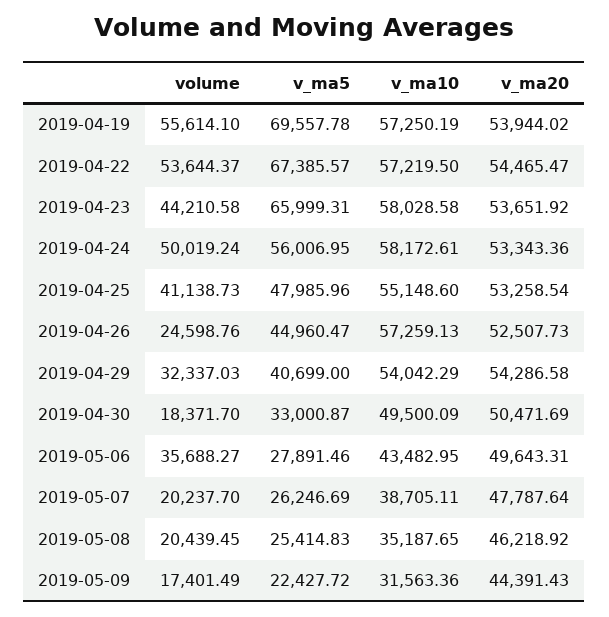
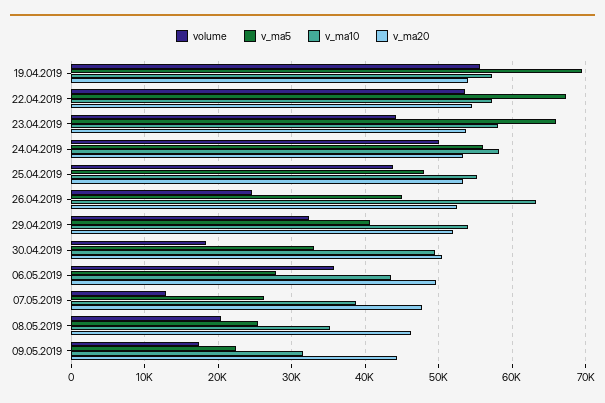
  {
    "volume": {
      "2019-04-19": 55614.1,
      "2019-04-22": 53644.37,
      "2019-04-23": 44210.58,
      "2019-04-24": 50019.24,
-     "2019-04-25": 41138.73,
+     "2019-04-25": 44000,
      "2019-04-26": 24598.76,
      "2019-04-29": 32337.03,
      "2019-04-30": 18371.7,
      "2019-05-06": 35688.27,
-     "2019-05-07": 20237.7,
+     "2019-05-07": 13000,
      "2019-05-08": 20439.45,
      "2019-05-09": 17401.49
    },
    "v_ma5": {
      "2019-04-19": 69557.78,
      "2019-04-22": 67385.57,
      "2019-04-23": 65999.31,
      "2019-04-24": 56006.95,
      "2019-04-25": 47985.96,
      "2019-04-26": 44960.47,
      "2019-04-29": 40699,
      "2019-04-30": 33000.87,
      "2019-05-06": 27891.46,
      "2019-05-07": 26246.69,
      "2019-05-08": 25414.83,
      "2019-05-09": 22427.72
    },
    "v_ma10": {
      "2019-04-19": 57250.19,
      "2019-04-22": 57219.5,
      "2019-04-23": 58028.58,
      "2019-04-24": 58172.61,
      "2019-04-25": 55148.6,
-     "2019-04-26": 57259.13,
+     "2019-04-26": 63000,
      "2019-04-29": 54042.29,
      "2019-04-30": 49500.09,
      "2019-05-06": 43482.95,
      "2019-05-07": 38705.11,
      "2019-05-08": 35187.65,
      "2019-05-09": 31563.36
    },
    "v_ma20": {
      "2019-04-19": 53944.02,
      "2019-04-22": 54465.47,
      "2019-04-23": 53651.92,
      "2019-04-24": 53343.36,
      "2019-04-25": 53258.54,
      "2019-04-26": 52507.73,
-     "2019-04-29": 54286.58,
+     "2019-04-29": 52000,
      "2019-04-30": 50471.69,
      "2019-05-06": 49643.31,
      "2019-05-07": 47787.64,
      "2019-05-08": 46218.92,
      "2019-05-09": 44391.43
    }
  }

